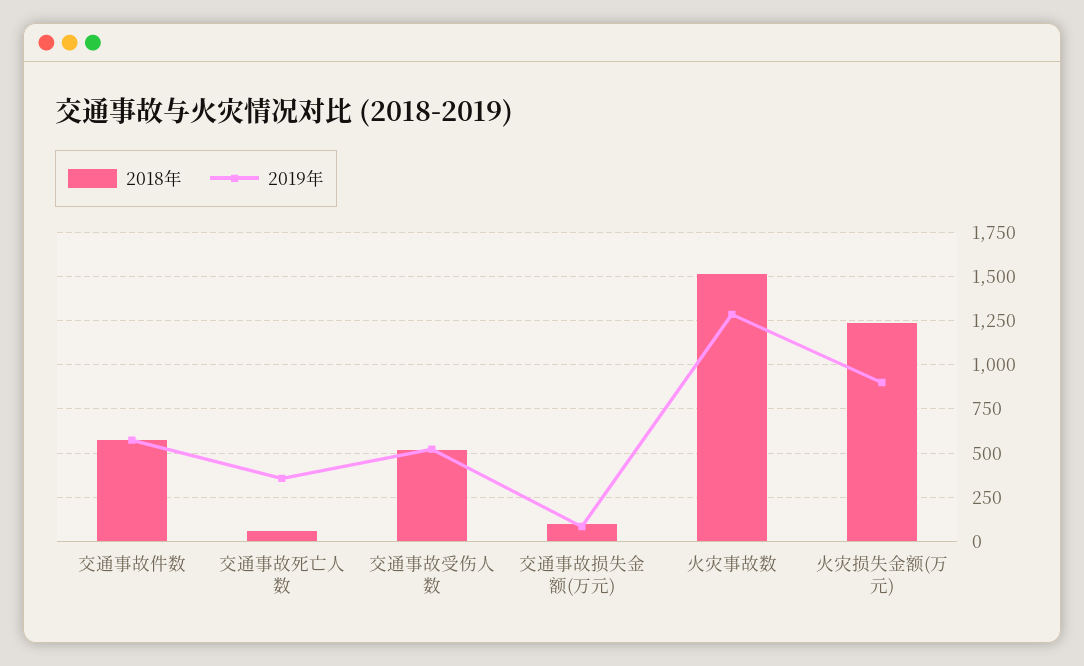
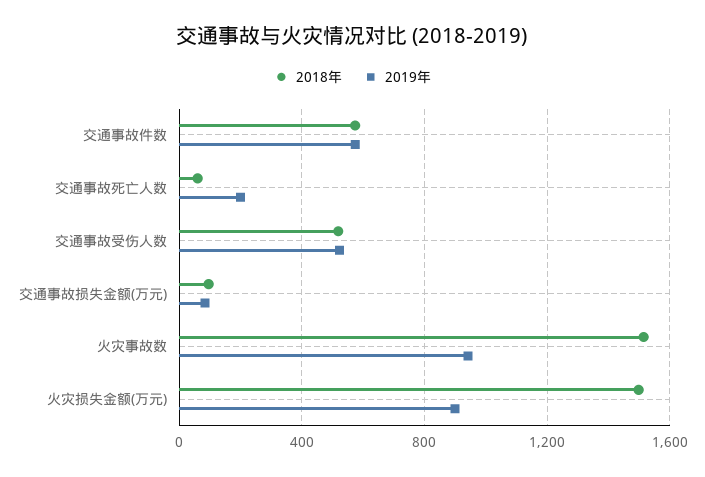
  {
    "2018年": {
      "交通事故件数": 550,
      "交通事故死亡人数": 50,
      "交通事故受伤人数": 500,
      "交通事故损失金额(万元)": 100,
      "火灾事故数": 1500,
-     "火灾损失金额(万元)": 1250
+     "火灾损失金额(万元)": 1500
    },
    "2019年": {
      "交通事故件数": 550,
-     "交通事故死亡人数": 350,
+     "交通事故死亡人数": 200,
      "交通事故受伤人数": 500,
      "交通事故损失金额(万元)": 100,
-     "火灾事故数": 1300,
+     "火灾事故数": 950,
      "火灾损失金额(万元)": 900
    }
  }

